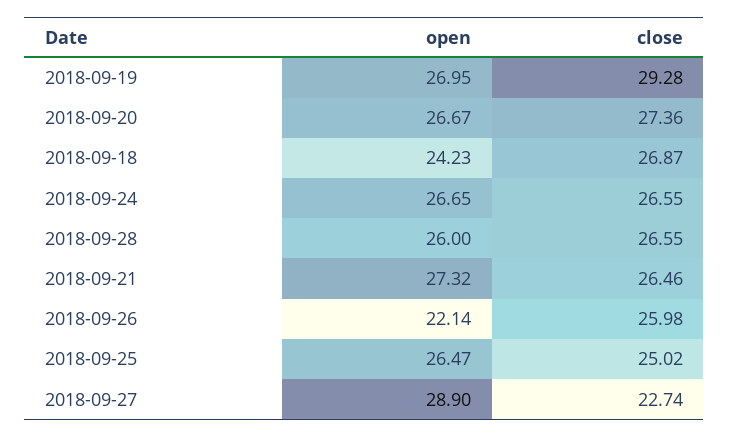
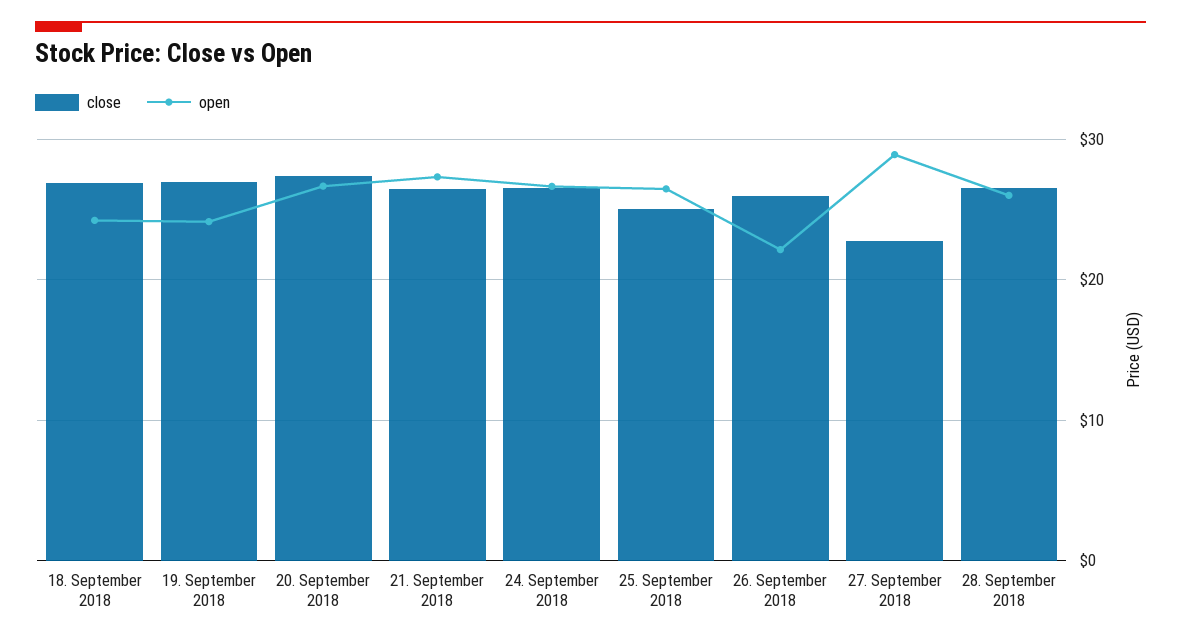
  {
    "open": {
-     "2018-09-19": 26.95,
+     "2018-09-19": 24,
      "2018-09-20": 26.67,
      "2018-09-18": 24.23,
      "2018-09-24": 26.65,
      "2018-09-28": 26,
      "2018-09-21": 27.32,
      "2018-09-26": 22.14,
      "2018-09-25": 26.47,
      "2018-09-27": 28.9
    },
    "close": {
-     "2018-09-19": 29.28,
+     "2018-09-19": 27,
      "2018-09-20": 27.36,
      "2018-09-18": 26.87,
      "2018-09-24": 26.55,
      "2018-09-28": 26.55,
      "2018-09-21": 26.46,
      "2018-09-26": 25.98,
      "2018-09-25": 25.02,
      "2018-09-27": 22.74
    }
  }

